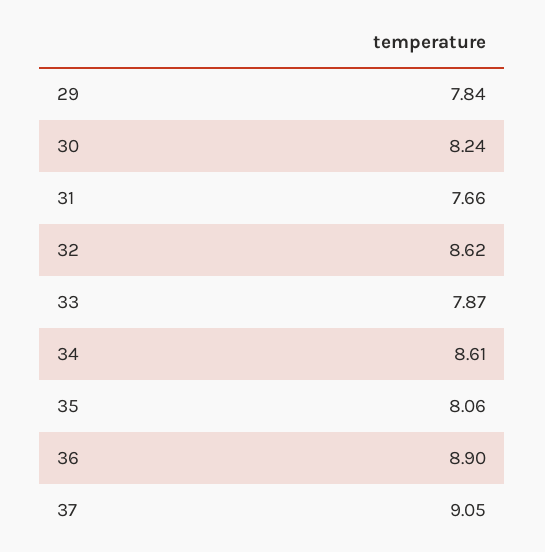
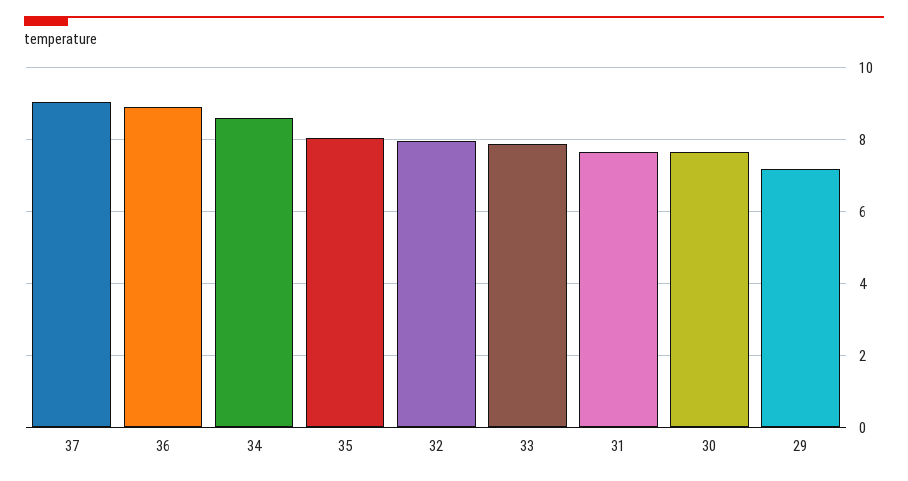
  {
-   "29": 7.84,
+   "29": 7.2,
-   "30": 8.24,
+   "30": 7.6,
    "31": 7.66,
-   "32": 8.62,
+   "32": 8,
    "33": 7.87,
    "34": 8.61,
    "35": 8.06,
    "36": 8.9,
    "37": 9.05
  }

